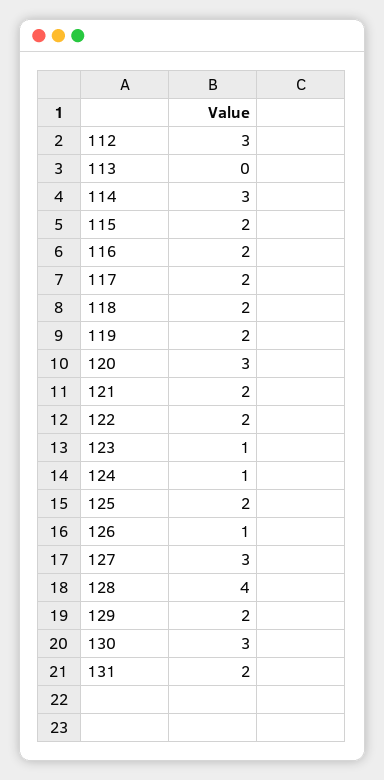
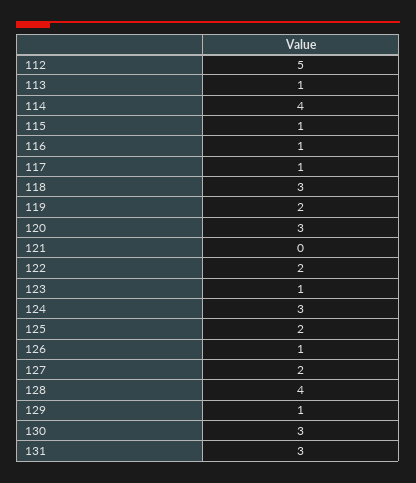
  {
-   "112": 3,
+   "112": 5,
-   "113": 0,
+   "113": 1,
-   "114": 3,
+   "114": 4,
-   "115": 2,
+   "115": 1,
-   "116": 2,
+   "116": 1,
-   "117": 2,
+   "117": 1,
-   "118": 2,
+   "118": 3,
    "119": 2,
    "120": 3,
-   "121": 2,
+   "121": 0,
    "122": 2,
    "123": 1,
-   "124": 1,
+   "124": 3,
    "125": 2,
    "126": 1,
-   "127": 3,
+   "127": 2,
    "128": 4,
-   "129": 2,
+   "129": 1,
    "130": 3,
-   "131": 2
+   "131": 3
  }

